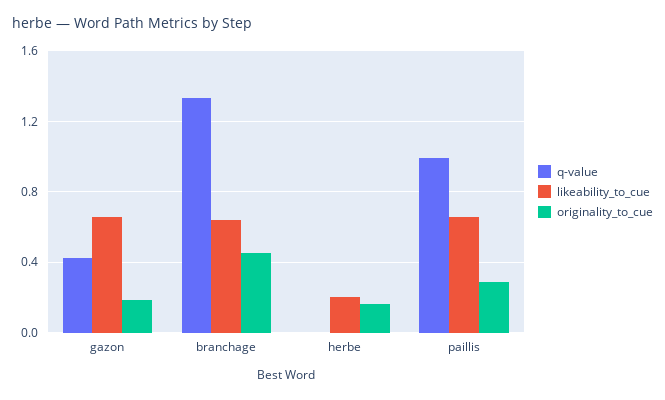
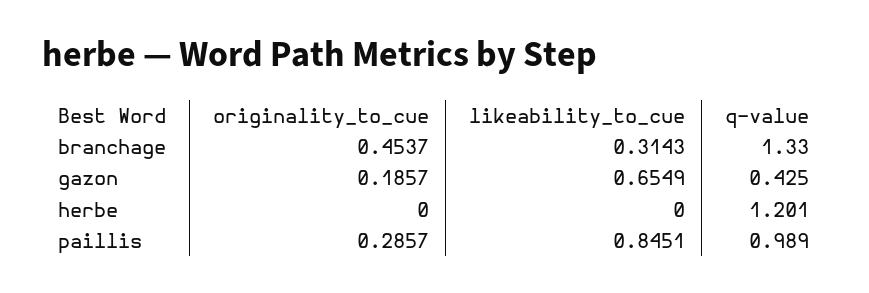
  {
    "q-value": {
      "gazon": 0.425,
      "branchage": 1.33,
-     "herbe": 0,
+     "herbe": 1.201,
      "paillis": 0.989
    },
    "likeability_to_cue": {
      "gazon": 0.6549,
-     "branchage": 0.65,
+     "branchage": 0.3143,
-     "herbe": 0.2,
+     "herbe": 0,
-     "paillis": 0.65
+     "paillis": 0.8451
    },
    "originality_to_cue": {
      "gazon": 0.1857,
      "branchage": 0.4537,
-     "herbe": 0.15,
+     "herbe": 0,
      "paillis": 0.2857
    }
  }

